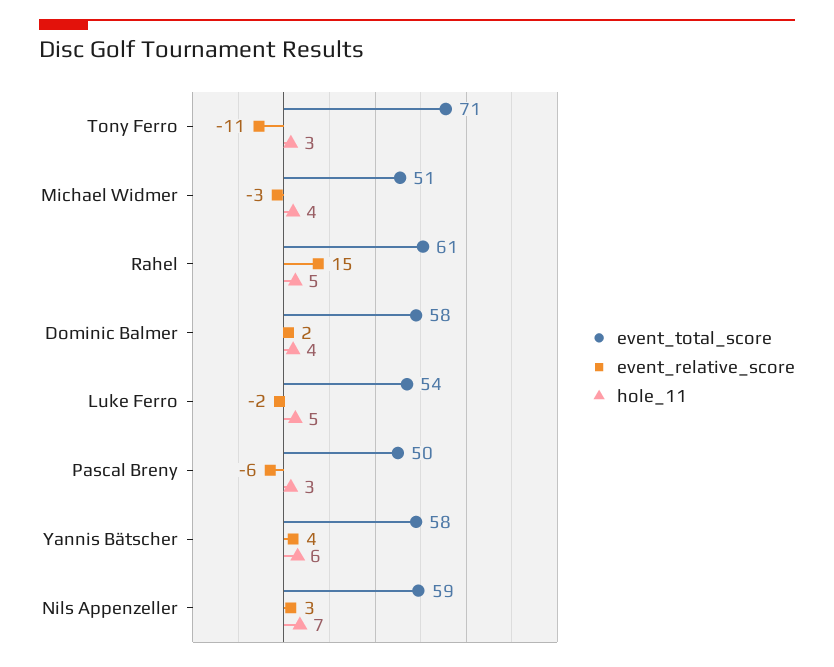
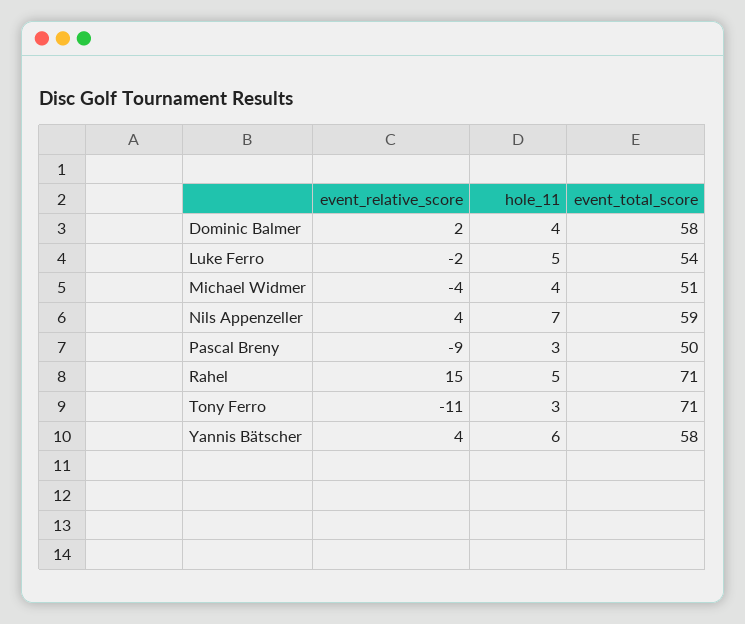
  {
    "event_total_score": {
      "Tony Ferro": 71,
      "Michael Widmer": 51,
-     "Rahel": 61,
+     "Rahel": 71,
      "Dominic Balmer": 58,
      "Luke Ferro": 54,
      "Pascal Breny": 50,
      "Yannis Bätscher": 58,
      "Nils Appenzeller": 59
    },
    "event_relative_score": {
      "Tony Ferro": -11,
-     "Michael Widmer": -3,
+     "Michael Widmer": -4,
      "Rahel": 15,
      "Dominic Balmer": 2,
      "Luke Ferro": -2,
-     "Pascal Breny": -6,
+     "Pascal Breny": -9,
      "Yannis Bätscher": 4,
-     "Nils Appenzeller": 3
+     "Nils Appenzeller": 4
    },
    "hole_11": {
      "Tony Ferro": 3,
      "Michael Widmer": 4,
      "Rahel": 5,
      "Dominic Balmer": 4,
      "Luke Ferro": 5,
      "Pascal Breny": 3,
      "Yannis Bätscher": 6,
      "Nils Appenzeller": 7
    }
  }

